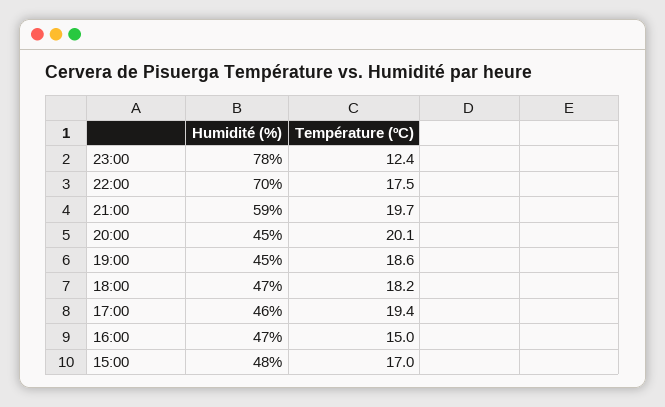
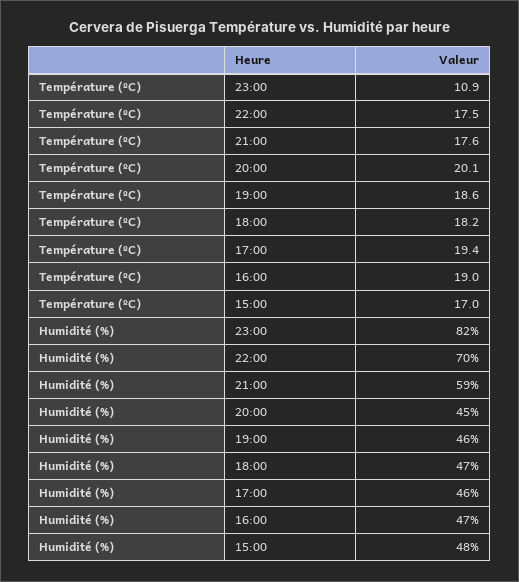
  {
    "Humidité (%)": {
-     "23:00": 78,
+     "23:00": 82,
      "22:00": 70,
      "21:00": 59,
      "20:00": 45,
-     "19:00": 45,
+     "19:00": 46,
      "18:00": 47,
      "17:00": 46,
      "16:00": 47,
      "15:00": 48
    },
    "Température (ºC)": {
-     "23:00": 12.4,
+     "23:00": 10.9,
      "22:00": 17.5,
-     "21:00": 19.7,
+     "21:00": 17.6,
      "20:00": 20.1,
      "19:00": 18.6,
      "18:00": 18.2,
      "17:00": 19.4,
-     "16:00": 15,
+     "16:00": 19,
      "15:00": 17
    }
  }

